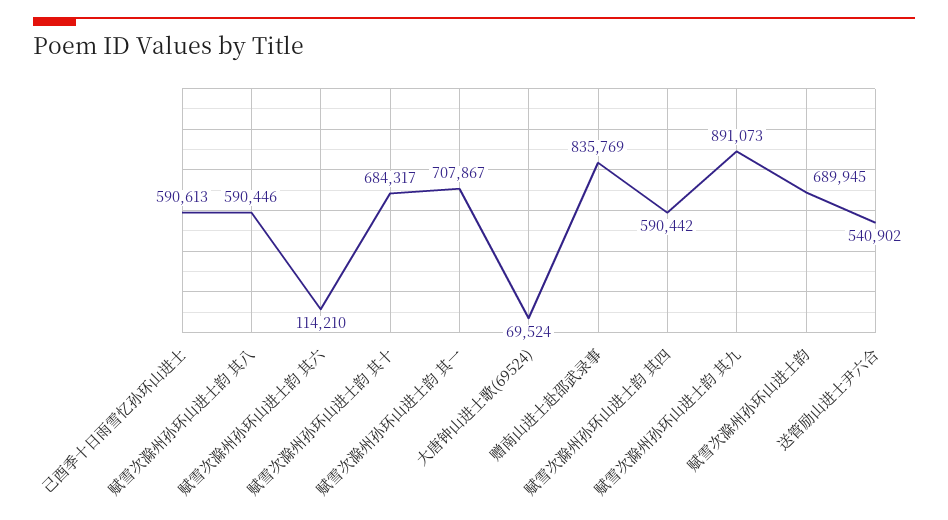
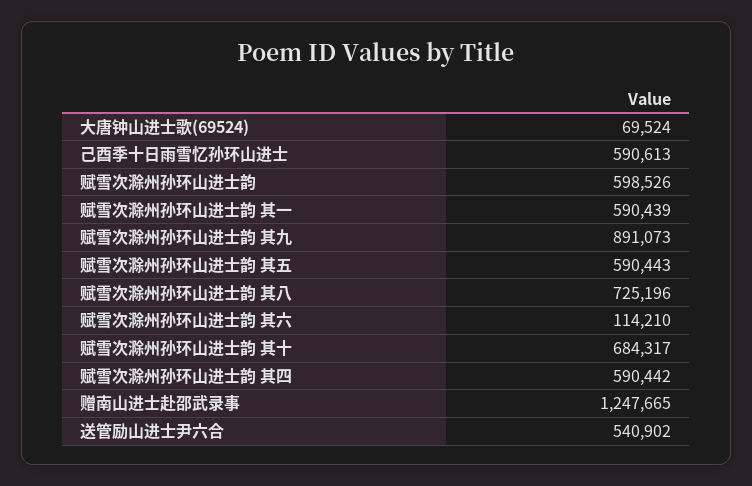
  {
    "己酉季十日雨雪忆孙环山进士": 590613,
-   "赋雪次滁州孙环山进士韵 其八": 590446,
+   "赋雪次滁州孙环山进士韵 其八": 725196,
    "赋雪次滁州孙环山进士韵 其六": 114210,
    "赋雪次滁州孙环山进士韵 其十": 684317,
-   "赋雪次滁州孙环山进士韵 其一": 707867,
+   "赋雪次滁州孙环山进士韵 其一": 590439,
    "大唐钟山进士歌(69524)": 69524,
-   "赠南山进士赴邵武录事": 835769,
+   "赠南山进士赴邵武录事": 1247665,
    "赋雪次滁州孙环山进士韵 其四": 590442,
    "赋雪次滁州孙环山进士韵 其九": 891073,
-   "赋雪次滁州孙环山进士韵": 689945,
+   "赋雪次滁州孙环山进士韵": 598526,
-   "送管励山进士尹六合": 540902
+   "送管励山进士尹六合": 540902,
+   "赋雪次滁州孙环山进士韵 其五": 590443
  }

